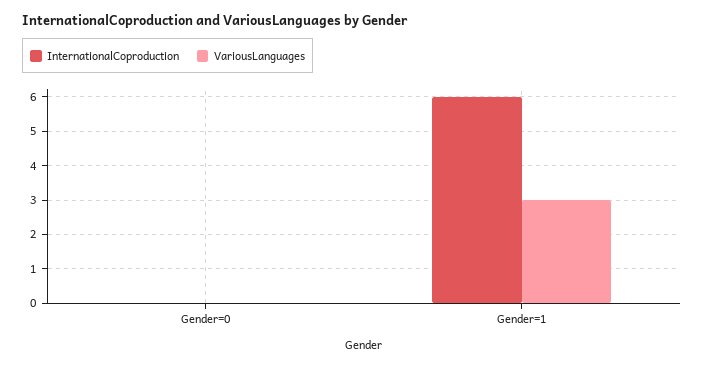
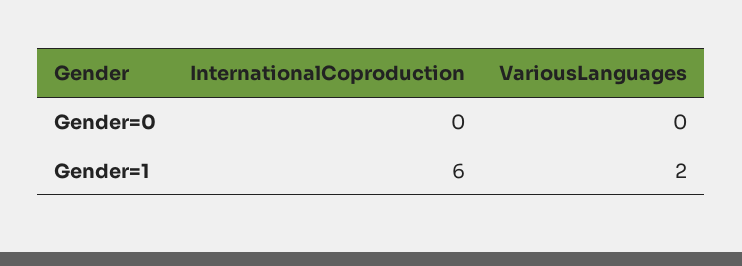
  {
    "InternationalCoproduction": {
      "Gender=0": 0,
      "Gender=1": 6
    },
    "VariousLanguages": {
      "Gender=0": 0,
-     "Gender=1": 3
+     "Gender=1": 2
    }
  }

